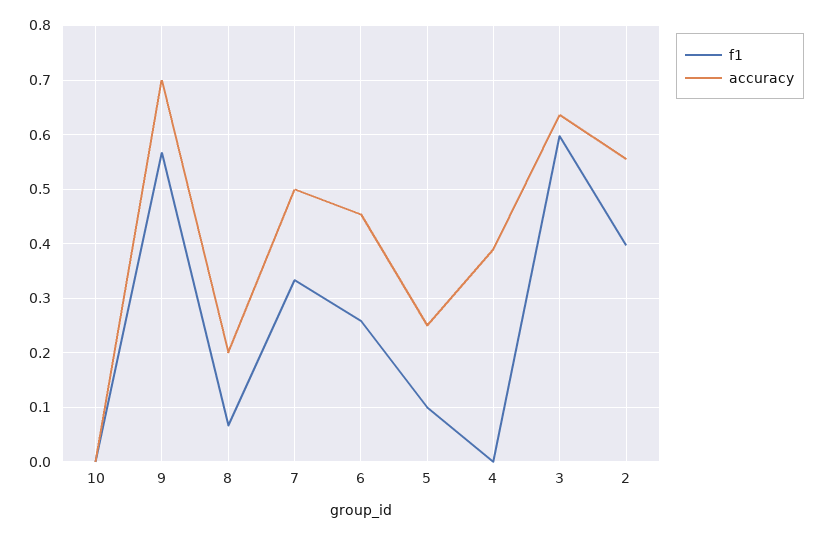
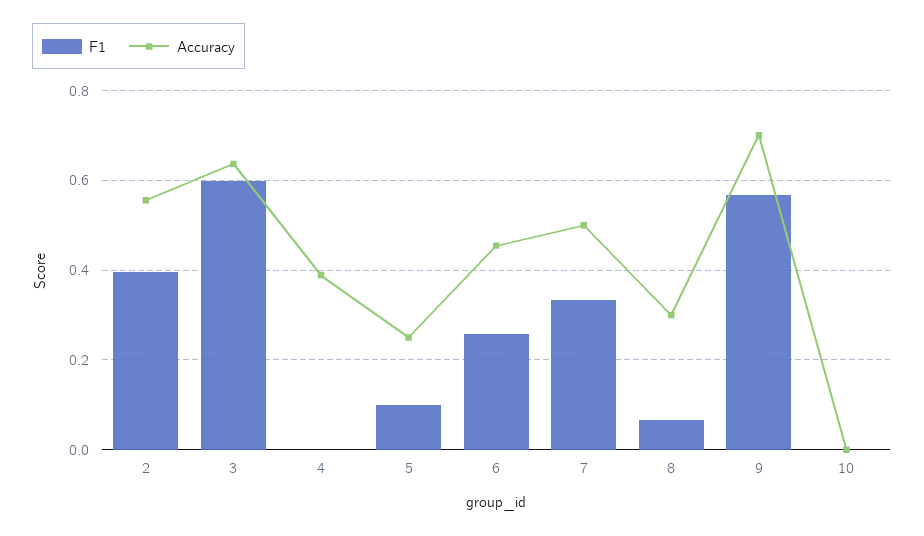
  {
    "f1": {
      "10": 0,
      "9": 0.56,
      "8": 0.06,
      "7": 0.34,
      "6": 0.26,
      "5": 0.1,
      "4": 0,
      "3": 0.6,
      "2": 0.4
    },
    "accuracy": {
      "10": 0,
      "9": 0.7,
-     "8": 0.2,
+     "8": 0.3,
      "7": 0.5,
      "6": 0.46,
      "5": 0.26,
      "4": 0.38,
      "3": 0.64,
      "2": 0.56
    }
  }

